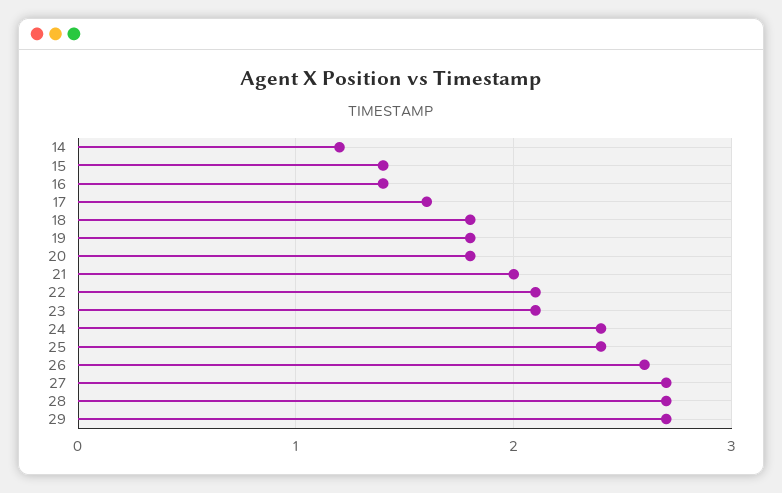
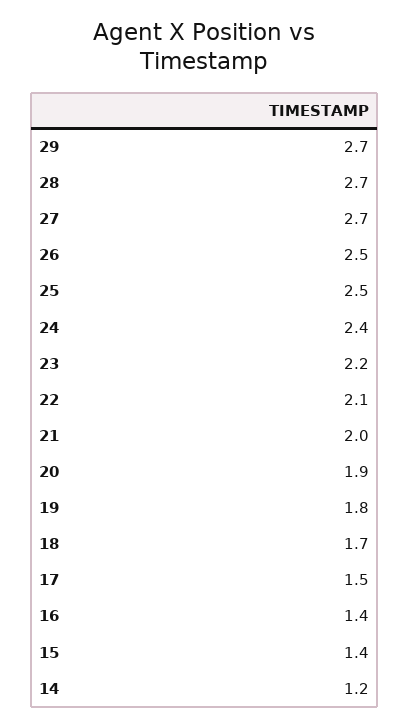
  {
    "14": 1.2,
    "15": 1.4,
    "16": 1.4,
-   "17": 1.6,
+   "17": 1.5,
-   "18": 1.8,
+   "18": 1.7,
    "19": 1.8,
-   "20": 1.8,
+   "20": 1.9,
    "21": 2,
    "22": 2.1,
-   "23": 2.1,
+   "23": 2.2,
    "24": 2.4,
-   "25": 2.4,
+   "25": 2.5,
-   "26": 2.6,
+   "26": 2.5,
    "27": 2.7,
    "28": 2.7,
    "29": 2.7
  }

